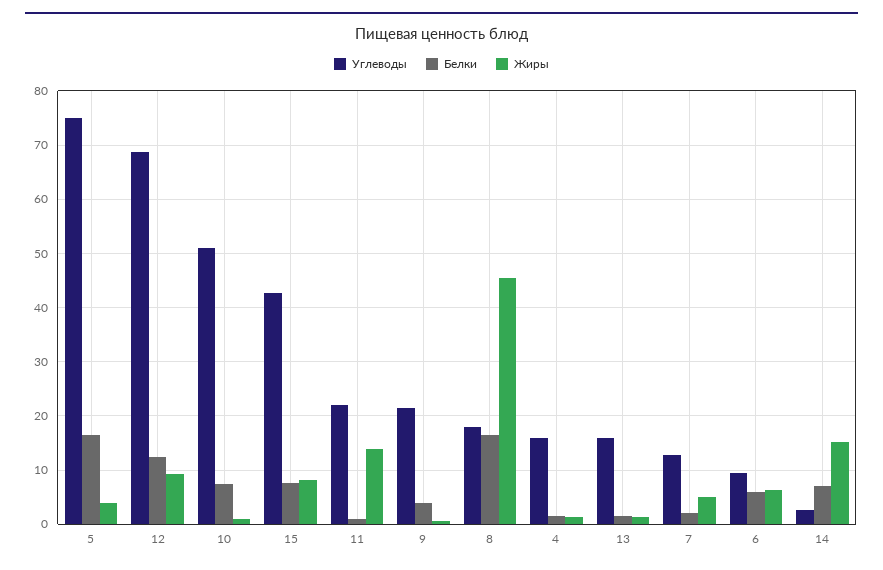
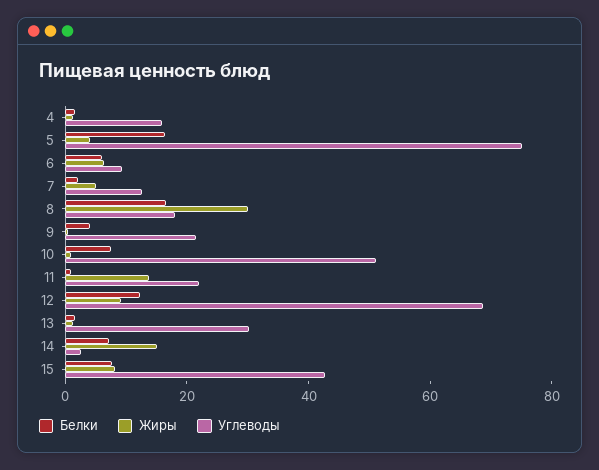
  {
    "Углеводы": {
      "5": 76,
      "12": 68,
      "10": 52,
      "15": 42,
      "11": 22,
      "9": 22,
      "8": 18,
      "4": 16,
-     "13": 16,
+     "13": 30,
      "7": 12,
      "6": 10,
      "14": 2
    },
    "Белки": {
      "5": 16,
      "12": 12,
      "10": 8,
      "15": 8,
      "11": 2,
      "9": 4,
      "8": 16,
      "4": 2,
      "13": 2,
      "7": 2,
      "6": 6,
      "14": 8
    },
    "Жиры": {
      "5": 4,
      "12": 10,
      "10": 2,
      "15": 8,
      "11": 14,
      "9": 0,
-     "8": 46,
+     "8": 30,
      "4": 2,
      "13": 2,
      "7": 6,
      "6": 6,
      "14": 16
    }
  }

